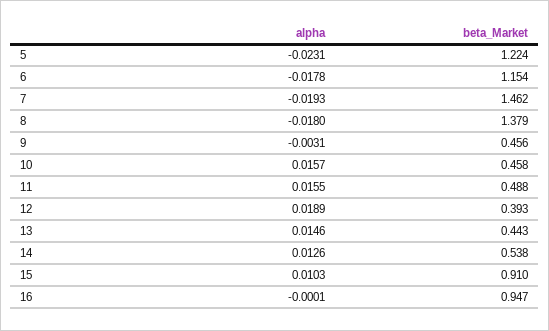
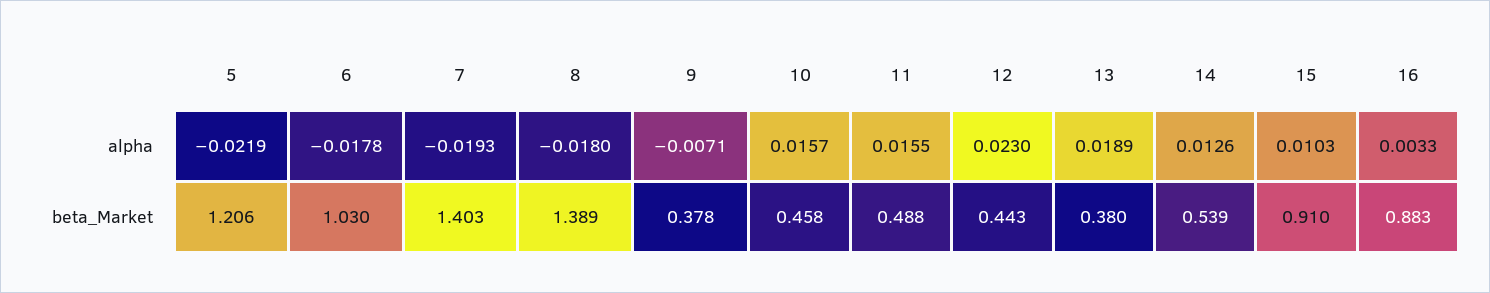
  {
    "alpha": {
-     "5": -0.0231,
+     "5": -0.0219,
      "6": -0.0178,
      "7": -0.0193,
      "8": -0.018,
-     "9": -0.0031,
+     "9": -0.0071,
      "10": 0.0157,
      "11": 0.0155,
-     "12": 0.0189,
+     "12": 0.023,
-     "13": 0.0146,
+     "13": 0.0189,
      "14": 0.0126,
      "15": 0.0103,
-     "16": -0.0001
+     "16": 0.0033
    },
    "beta_Market": {
-     "5": 1.224,
+     "5": 1.206,
-     "6": 1.154,
+     "6": 1.03,
-     "7": 1.462,
+     "7": 1.403,
-     "8": 1.379,
+     "8": 1.389,
-     "9": 0.456,
+     "9": 0.378,
      "10": 0.458,
      "11": 0.488,
-     "12": 0.393,
+     "12": 0.443,
-     "13": 0.443,
+     "13": 0.38,
-     "14": 0.538,
+     "14": 0.539,
      "15": 0.91,
-     "16": 0.947
+     "16": 0.883
    }
  }

